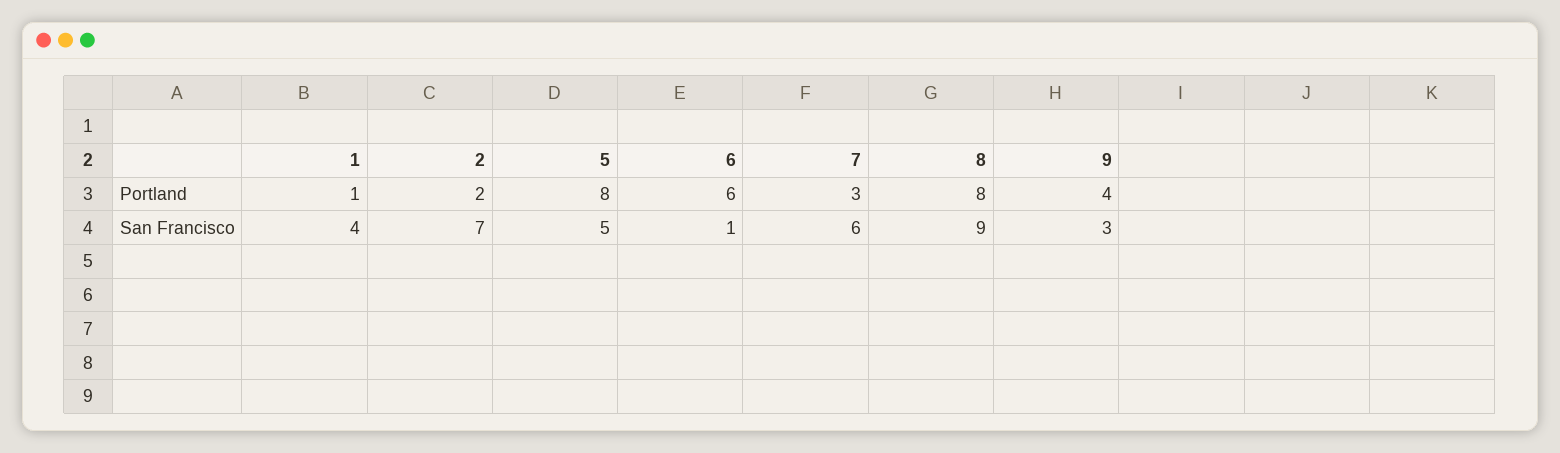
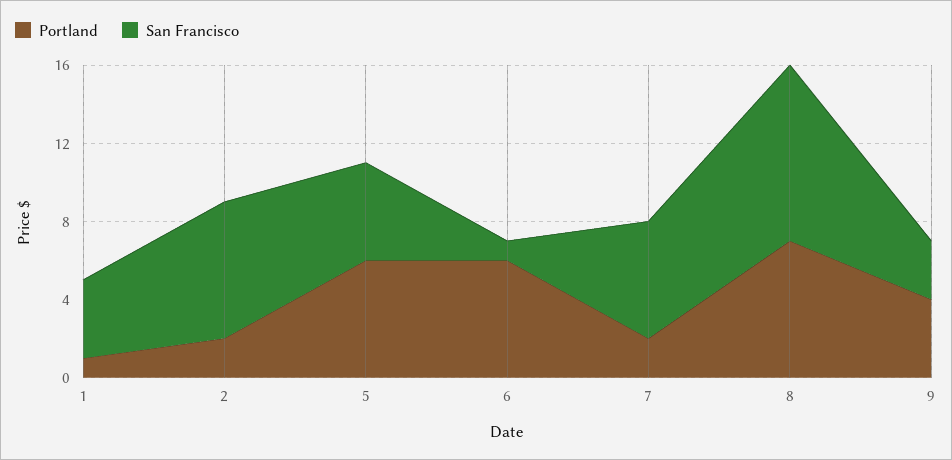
  {
    "Portland": {
      "1": 1,
      "2": 2,
-     "5": 8,
+     "5": 6,
      "6": 6,
-     "7": 3,
+     "7": 2,
-     "8": 8,
+     "8": 7,
      "9": 4
    },
    "San Francisco": {
      "1": 4,
      "2": 7,
      "5": 5,
      "6": 1,
      "7": 6,
      "8": 9,
      "9": 3
    }
  }

